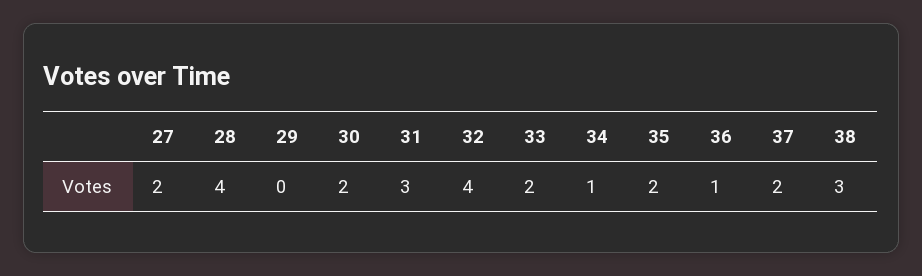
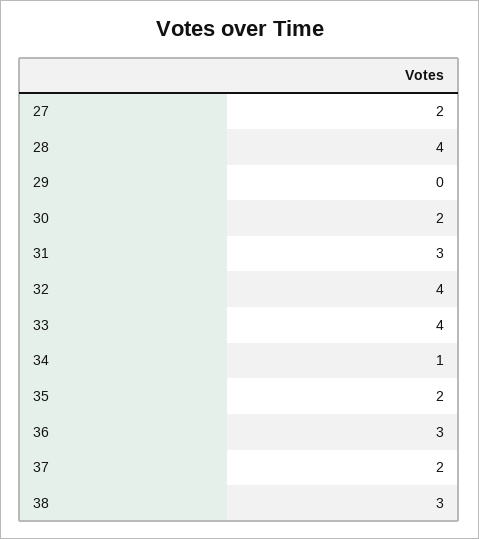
  {
    "27": 2,
    "28": 4,
    "29": 0,
    "30": 2,
    "31": 3,
    "32": 4,
-   "33": 2,
+   "33": 4,
    "34": 1,
    "35": 2,
-   "36": 1,
+   "36": 3,
    "37": 2,
    "38": 3
  }

